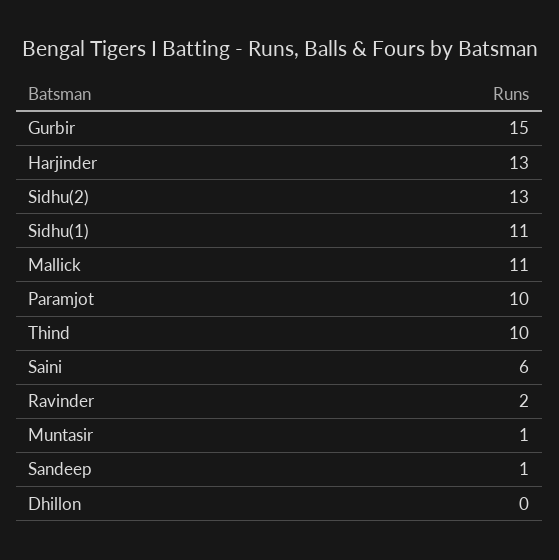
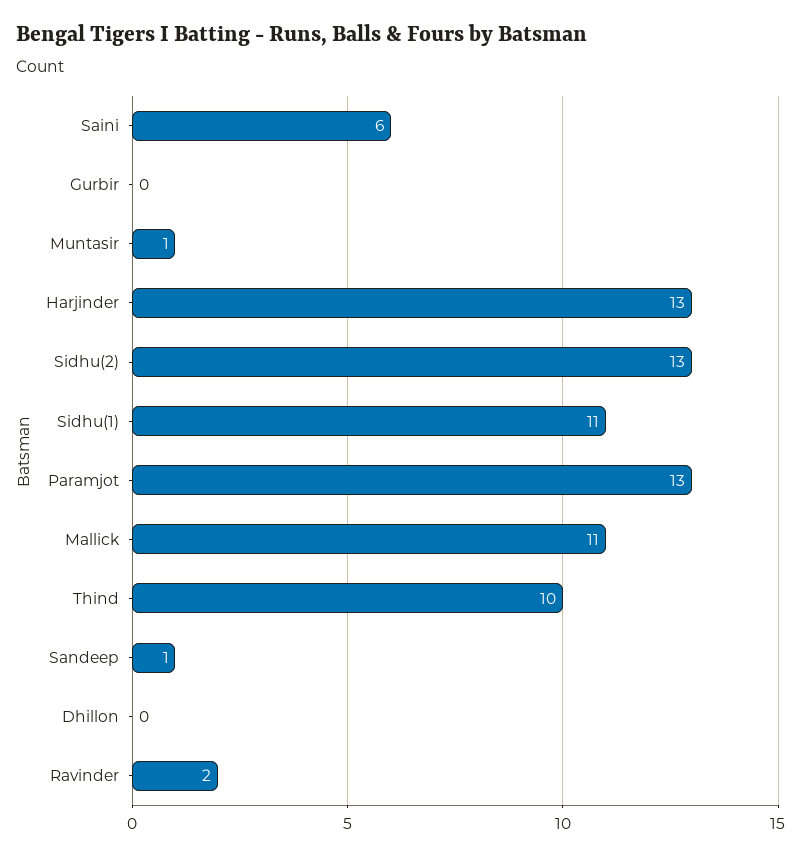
  {
-   "Gurbir": 15,
+   "Gurbir": 0,
    "Harjinder": 13,
    "Sidhu(2)": 13,
    "Sidhu(1)": 11,
    "Mallick": 11,
-   "Paramjot": 10,
+   "Paramjot": 13,
    "Thind": 10,
    "Saini": 6,
    "Ravinder": 2,
    "Muntasir": 1,
    "Sandeep": 1,
    "Dhillon": 0
  }

